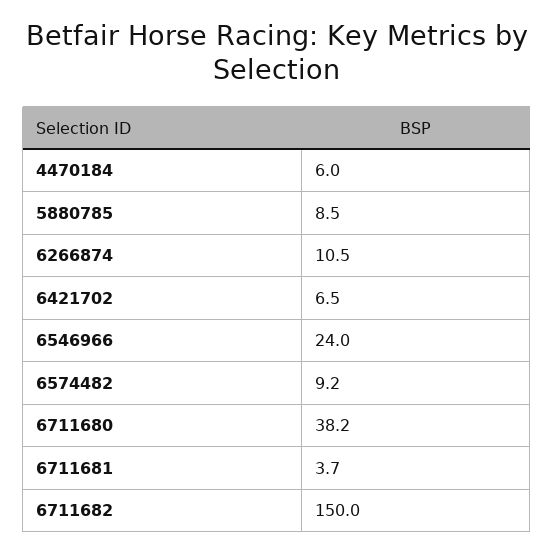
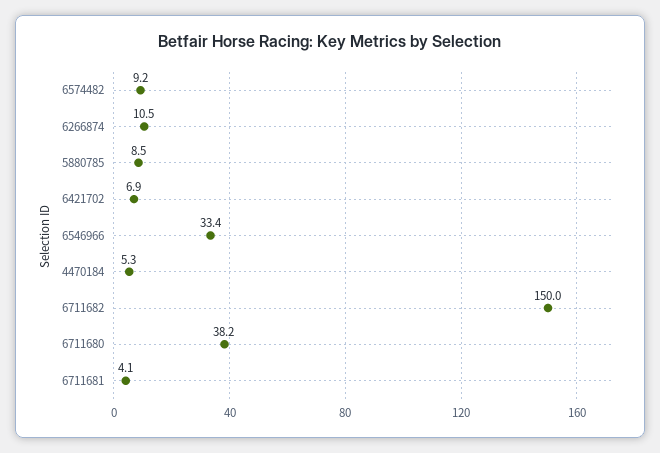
  {
-   "4470184": 6,
+   "4470184": 5.3,
    "5880785": 8.5,
    "6266874": 10.5,
-   "6421702": 6.5,
+   "6421702": 6.9,
-   "6546966": 24,
+   "6546966": 33.4,
    "6574482": 9.2,
    "6711680": 38.2,
-   "6711681": 3.7,
+   "6711681": 4.1,
    "6711682": 150
  }

